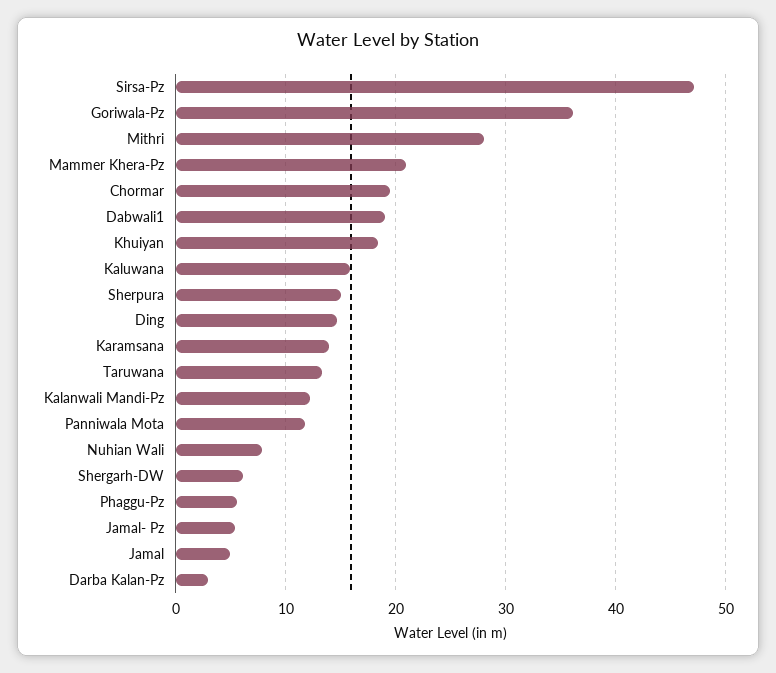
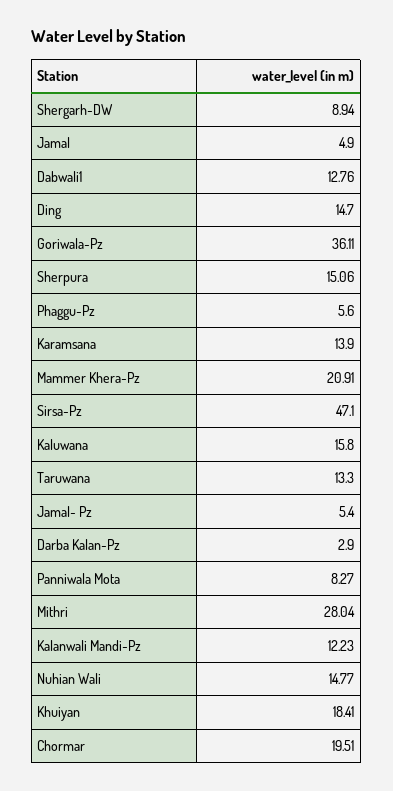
  {
    "Sirsa-Pz": 47.1,
    "Goriwala-Pz": 36.11,
    "Mithri": 28.04,
    "Mammer Khera-Pz": 20.91,
    "Chormar": 19.51,
-   "Dabwali1": 19,
+   "Dabwali1": 12.76,
    "Khuiyan": 18.41,
    "Kaluwana": 15.8,
    "Sherpura": 15.06,
    "Ding": 14.7,
    "Karamsana": 13.9,
    "Taruwana": 13.3,
    "Kalanwali Mandi-Pz": 12.23,
-   "Panniwala Mota": 12,
+   "Panniwala Mota": 8.27,
-   "Nuhian Wali": 8,
+   "Nuhian Wali": 14.77,
-   "Shergarh-DW": 6,
+   "Shergarh-DW": 8.94,
    "Phaggu-Pz": 5.6,
    "Jamal- Pz": 5.4,
    "Jamal": 4.9,
    "Darba Kalan-Pz": 2.9
  }

